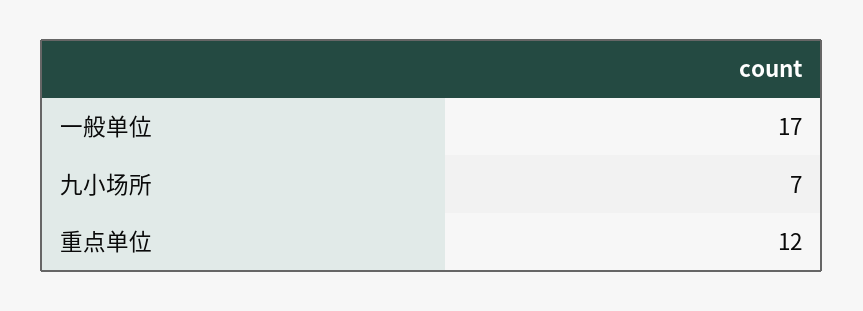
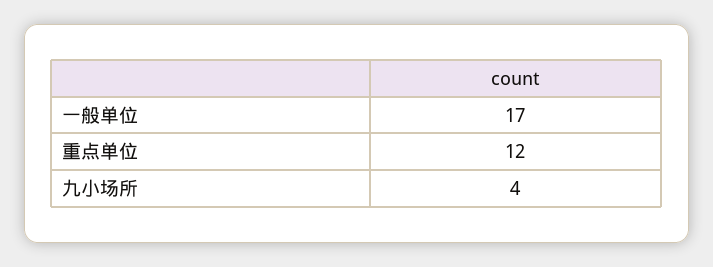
  {
    "一般单位": 17,
-   "九小场所": 7,
+   "九小场所": 4,
    "重点单位": 12
  }

